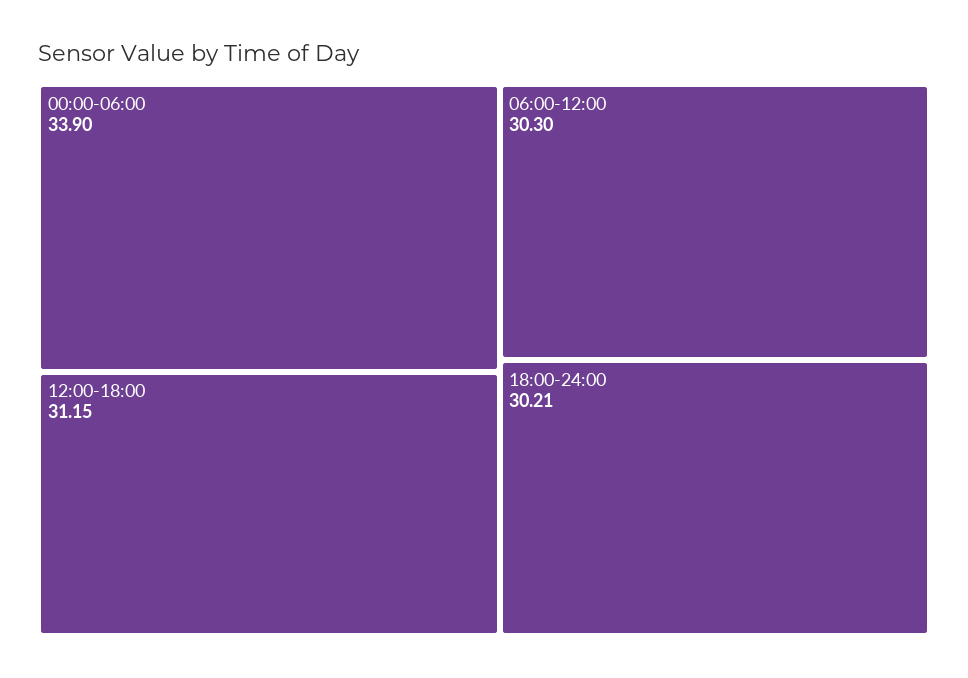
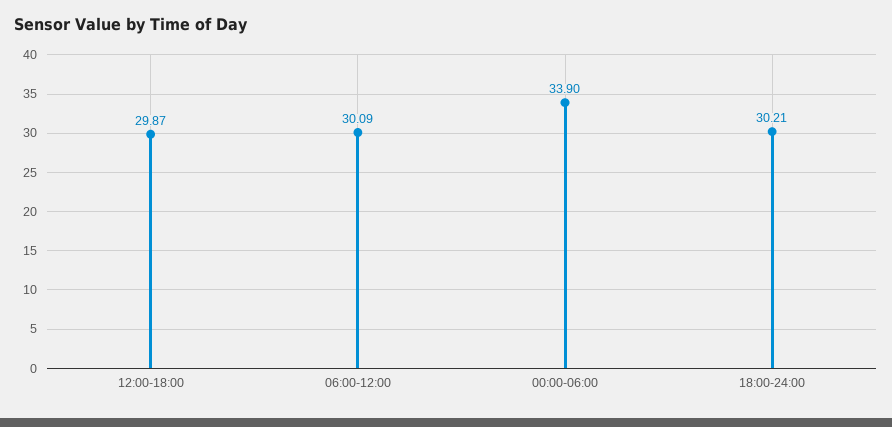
  {
    "00:00-06:00": 33.9,
-   "12:00-18:00": 31.15,
+   "12:00-18:00": 29.87,
-   "06:00-12:00": 30.3,
+   "06:00-12:00": 30.09,
    "18:00-24:00": 30.21
  }

